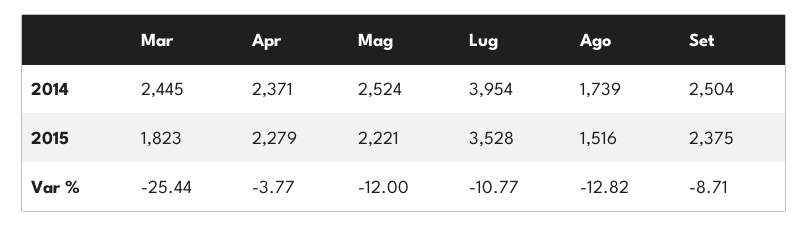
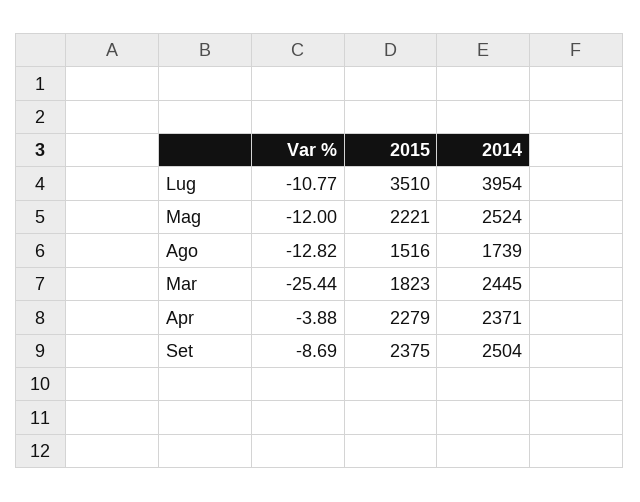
  {
    "Mar": {
      "2014": 2445,
      "2015": 1823,
      "Var %": -25.44
    },
    "Apr": {
      "2014": 2371,
      "2015": 2279,
-     "Var %": -3.77
+     "Var %": -3.88
    },
    "Mag": {
      "2014": 2524,
      "2015": 2221,
      "Var %": -12
    },
    "Lug": {
      "2014": 3954,
-     "2015": 3528,
+     "2015": 3510,
      "Var %": -10.77
    },
    "Ago": {
      "2014": 1739,
      "2015": 1516,
      "Var %": -12.82
    },
    "Set": {
      "2014": 2504,
      "2015": 2375,
-     "Var %": -8.71
+     "Var %": -8.69
    }
  }

